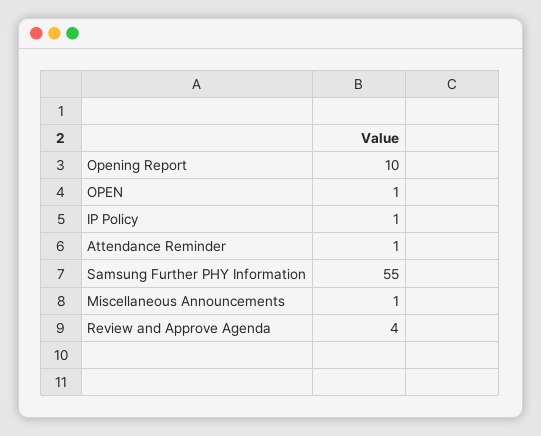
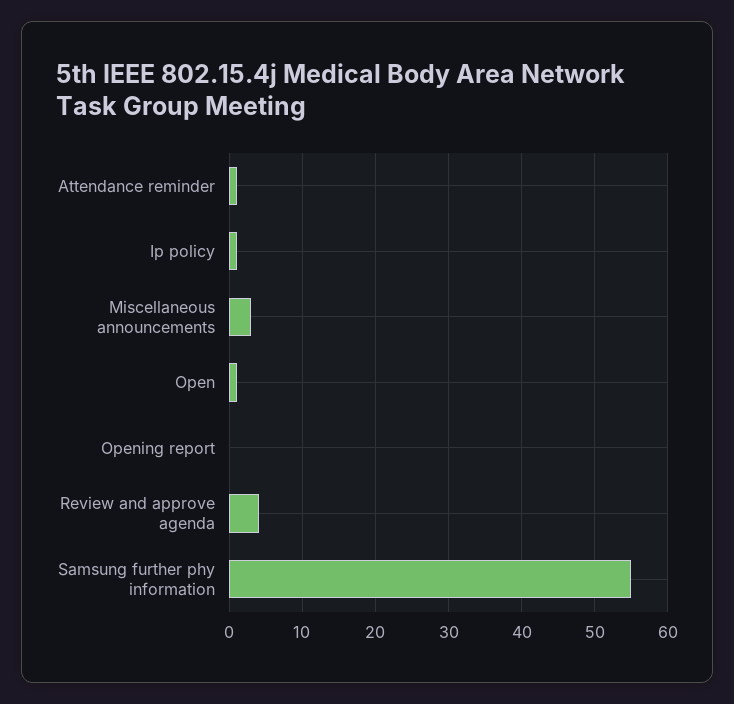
  {
-   "Opening Report": 10,
+   "Opening Report": 0,
    "OPEN": 1,
    "IP Policy": 1,
    "Attendance Reminder": 1,
    "Samsung Further PHY Information": 55,
-   "Miscellaneous Announcements": 1,
+   "Miscellaneous Announcements": 3,
    "Review and Approve Agenda": 4
  }

